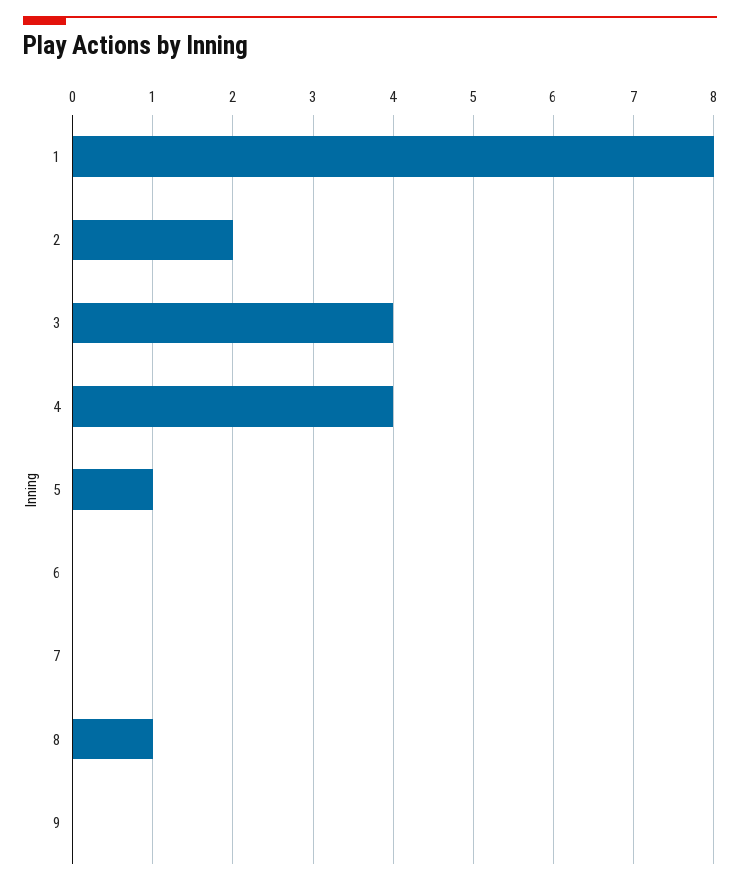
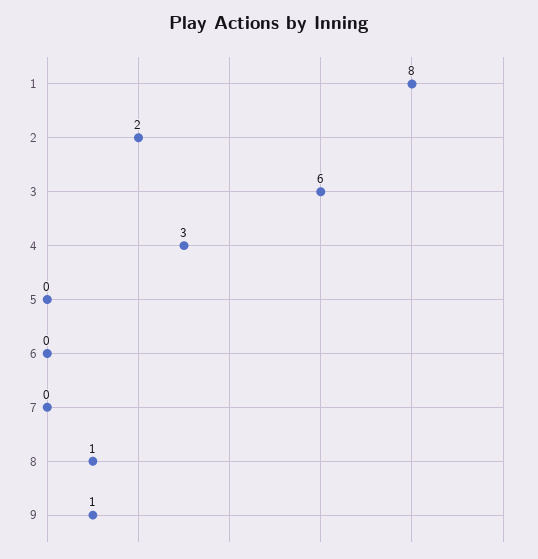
  {
    "1": 8,
    "2": 2,
-   "3": 4,
+   "3": 6,
-   "4": 4,
+   "4": 3,
-   "5": 1,
+   "5": 0,
    "6": 0,
    "7": 0,
    "8": 1,
-   "9": 0
+   "9": 1
  }

